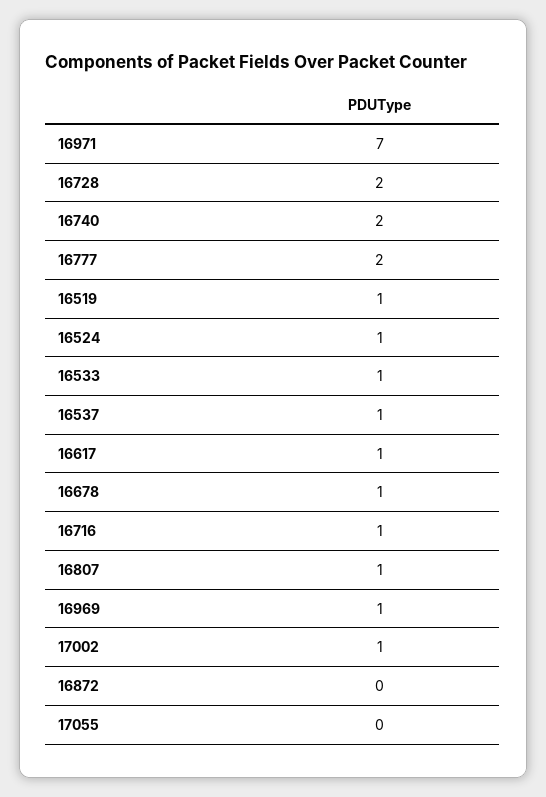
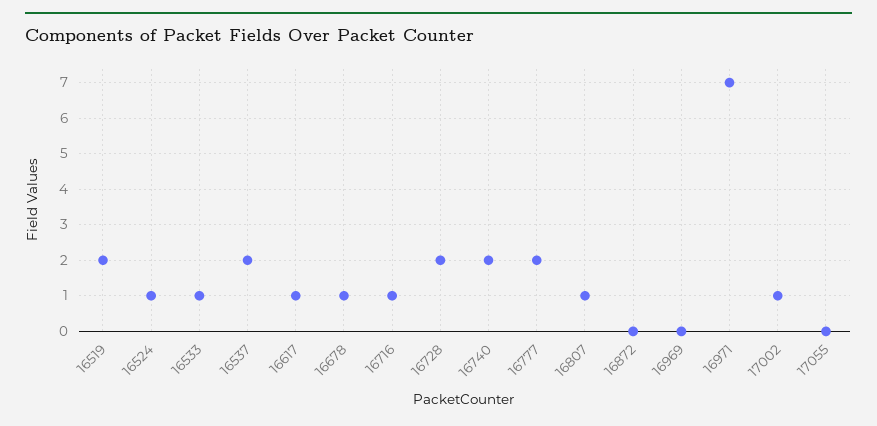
  {
    "16971": 7,
    "16728": 2,
    "16740": 2,
    "16777": 2,
-   "16519": 1,
+   "16519": 2,
    "16524": 1,
    "16533": 1,
-   "16537": 1,
+   "16537": 2,
    "16617": 1,
    "16678": 1,
    "16716": 1,
    "16807": 1,
-   "16969": 1,
+   "16969": 0,
    "17002": 1,
    "16872": 0,
    "17055": 0
  }

